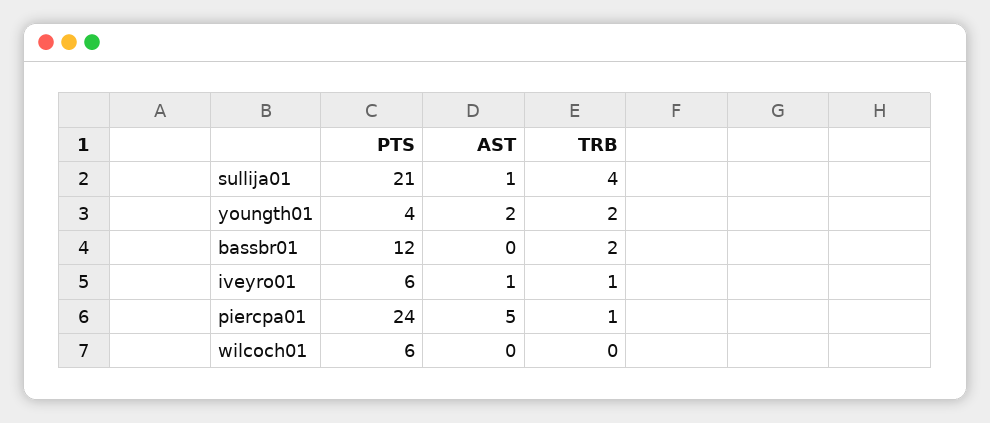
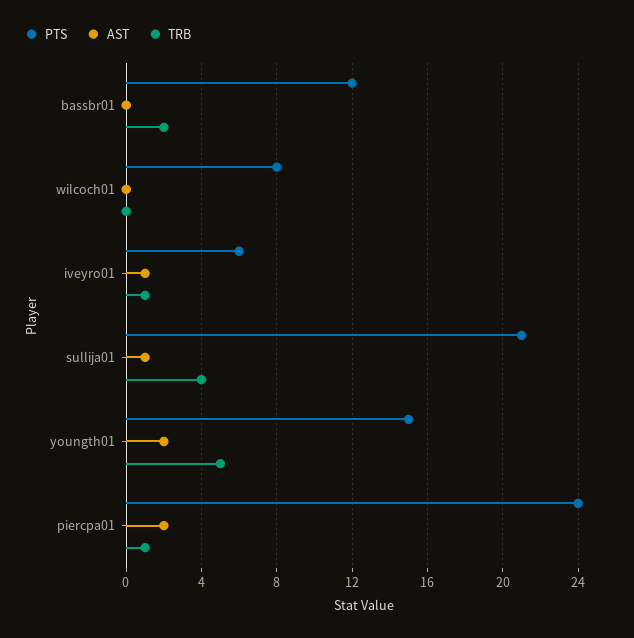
  {
    "PTS": {
      "sullija01": 21,
-     "youngth01": 4,
+     "youngth01": 15,
      "bassbr01": 12,
      "iveyro01": 6,
      "piercpa01": 24,
-     "wilcoch01": 6
+     "wilcoch01": 8
    },
    "AST": {
      "sullija01": 1,
      "youngth01": 2,
      "bassbr01": 0,
      "iveyro01": 1,
-     "piercpa01": 5,
+     "piercpa01": 2,
      "wilcoch01": 0
    },
    "TRB": {
      "sullija01": 4,
-     "youngth01": 2,
+     "youngth01": 5,
      "bassbr01": 2,
      "iveyro01": 1,
      "piercpa01": 1,
      "wilcoch01": 0
    }
  }

